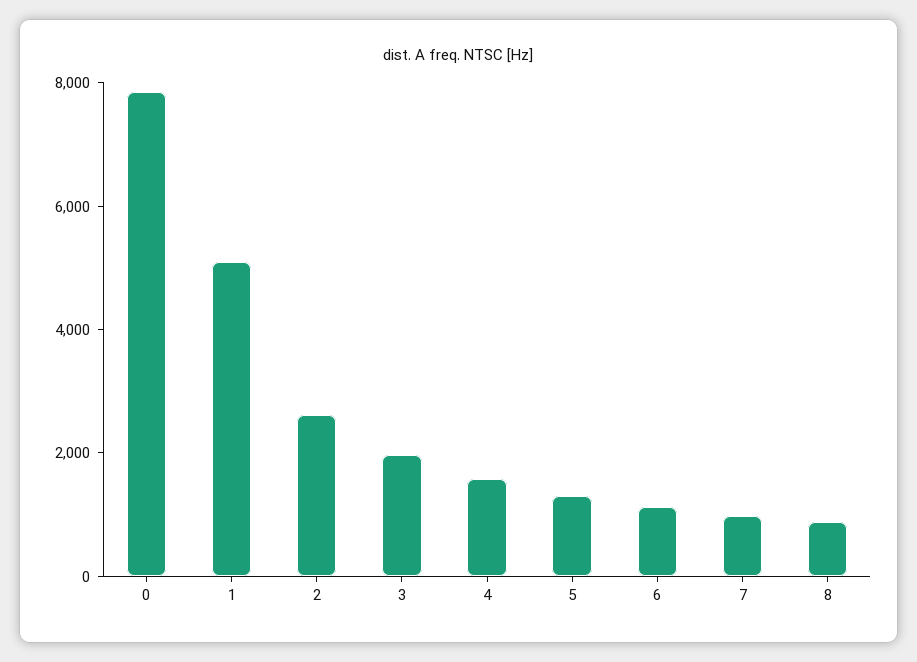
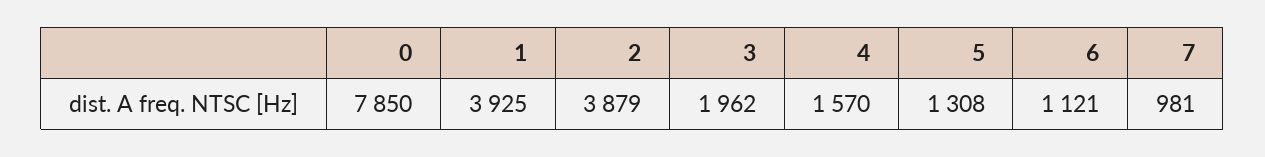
  {
    "0": 7850,
-   "1": 5000,
+   "1": 3925,
-   "2": 2500,
+   "2": 3879,
    "3": 1962,
    "4": 1570,
    "5": 1308,
    "6": 1121,
-   "7": 981,
+   "7": 981
-   "8": 1000
  }

